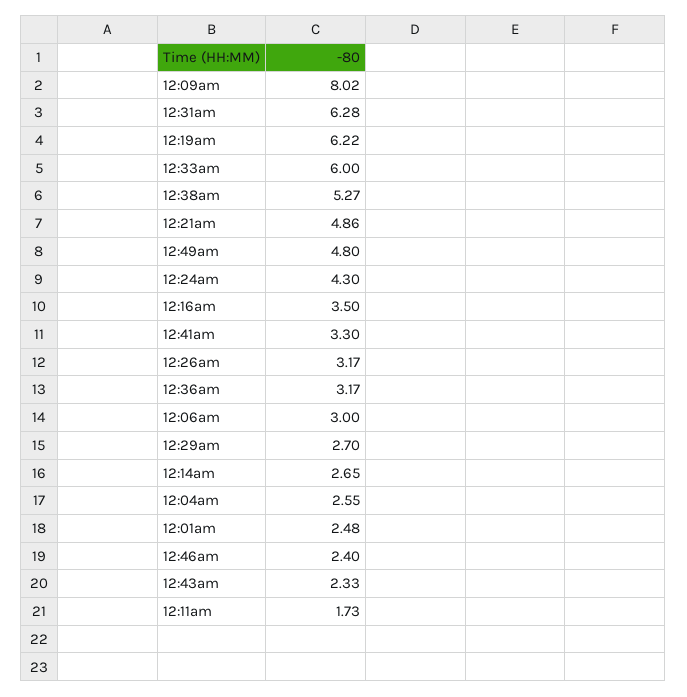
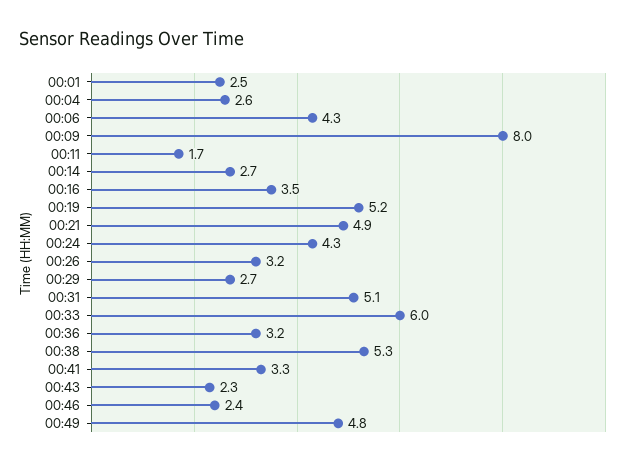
  {
    "12:09am": 8.02,
-   "12:31am": 6.28,
+   "12:31am": 5.1,
-   "12:19am": 6.22,
+   "12:19am": 5.2,
    "12:33am": 6,
    "12:38am": 5.27,
    "12:21am": 4.86,
    "12:49am": 4.8,
    "12:24am": 4.3,
    "12:16am": 3.5,
    "12:41am": 3.3,
    "12:26am": 3.17,
    "12:36am": 3.17,
-   "12:06am": 3,
+   "12:06am": 4.3,
    "12:29am": 2.7,
    "12:14am": 2.65,
    "12:04am": 2.55,
    "12:01am": 2.48,
    "12:46am": 2.4,
    "12:43am": 2.33,
    "12:11am": 1.73
  }

